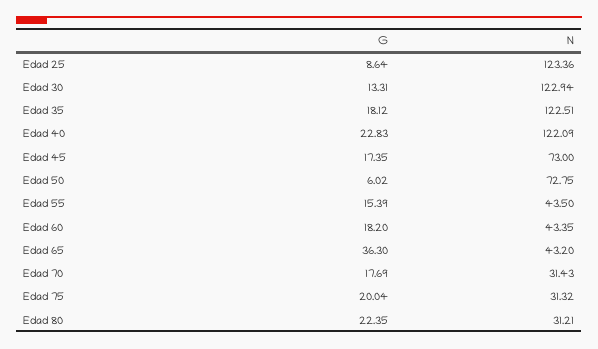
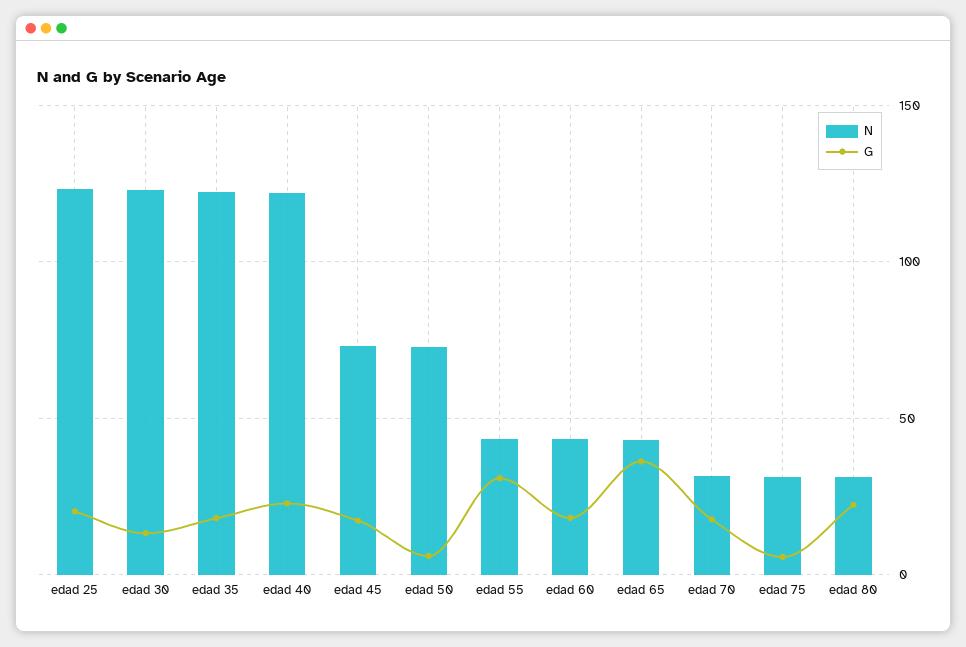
  {
    "G": {
-     "Edad 25": 8.64,
+     "Edad 25": 20,
      "Edad 30": 13.31,
      "Edad 35": 18.12,
      "Edad 40": 22.83,
      "Edad 45": 17.35,
      "Edad 50": 6.02,
-     "Edad 55": 15.39,
+     "Edad 55": 30,
      "Edad 60": 18.2,
      "Edad 65": 36.3,
      "Edad 70": 17.69,
-     "Edad 75": 20.04,
+     "Edad 75": 5,
      "Edad 80": 22.35
    },
    "N": {
      "Edad 25": 123.36,
      "Edad 30": 122.94,
      "Edad 35": 122.51,
      "Edad 40": 122.09,
      "Edad 45": 73,
      "Edad 50": 72.75,
      "Edad 55": 43.5,
      "Edad 60": 43.35,
      "Edad 65": 43.2,
      "Edad 70": 31.43,
      "Edad 75": 31.32,
      "Edad 80": 31.21
    }
  }

